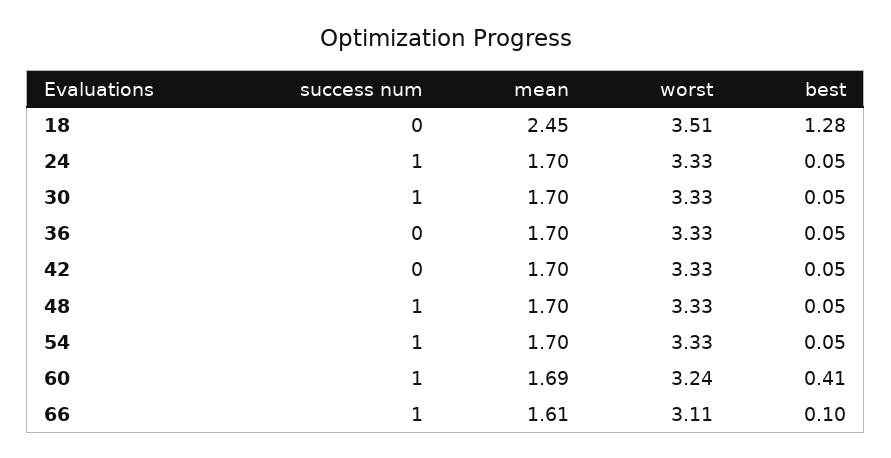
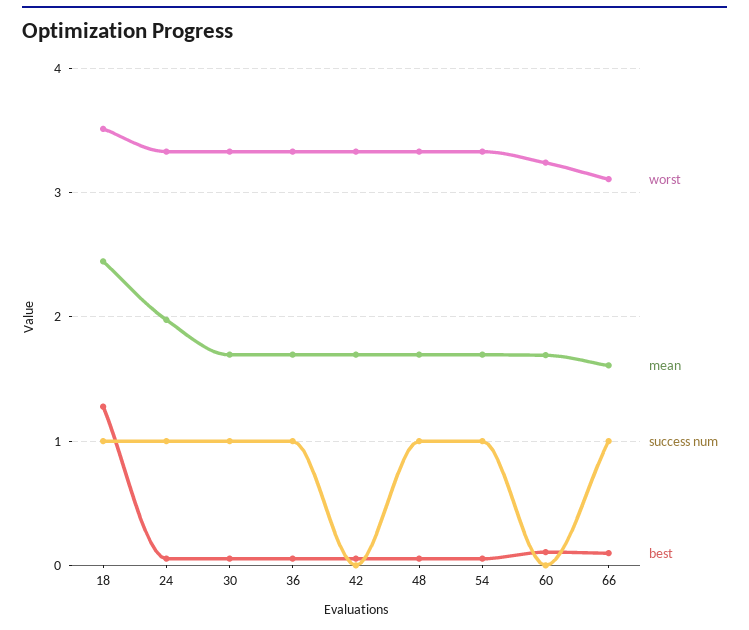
  {
    "success num": {
-     "18": 0,
+     "18": 1,
      "24": 1,
      "30": 1,
-     "36": 0,
+     "36": 1,
      "42": 0,
      "48": 1,
      "54": 1,
-     "60": 1,
+     "60": 0,
      "66": 1
    },
    "mean": {
      "18": 2.45,
-     "24": 1.7,
+     "24": 2,
      "30": 1.7,
      "36": 1.7,
      "42": 1.7,
      "48": 1.7,
      "54": 1.7,
      "60": 1.69,
      "66": 1.61
    },
    "worst": {
      "18": 3.51,
      "24": 3.33,
      "30": 3.33,
      "36": 3.33,
      "42": 3.33,
      "48": 3.33,
      "54": 3.33,
      "60": 3.24,
      "66": 3.11
    },
    "best": {
      "18": 1.28,
      "24": 0.05,
      "30": 0.05,
      "36": 0.05,
      "42": 0.05,
      "48": 0.05,
      "54": 0.05,
-     "60": 0.41,
+     "60": 0.1,
      "66": 0.1
    }
  }

